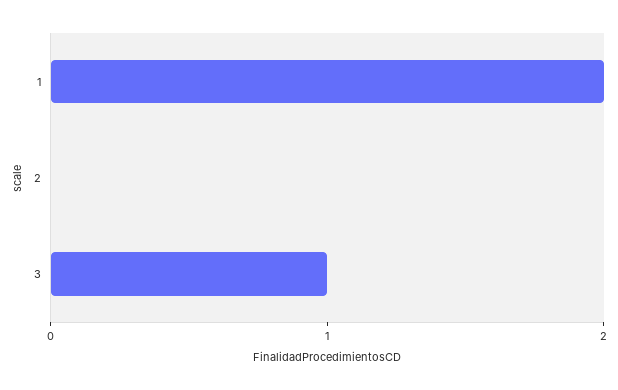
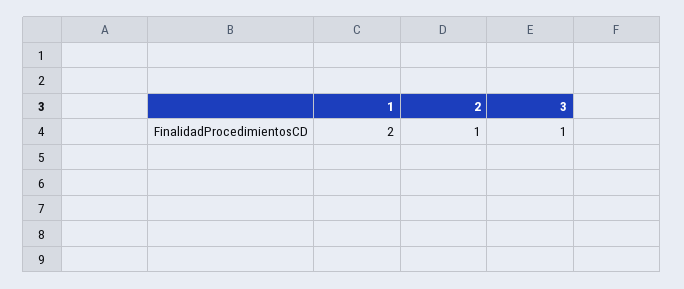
  {
    "1": 2,
-   "2": 0,
+   "2": 1,
    "3": 1
  }

